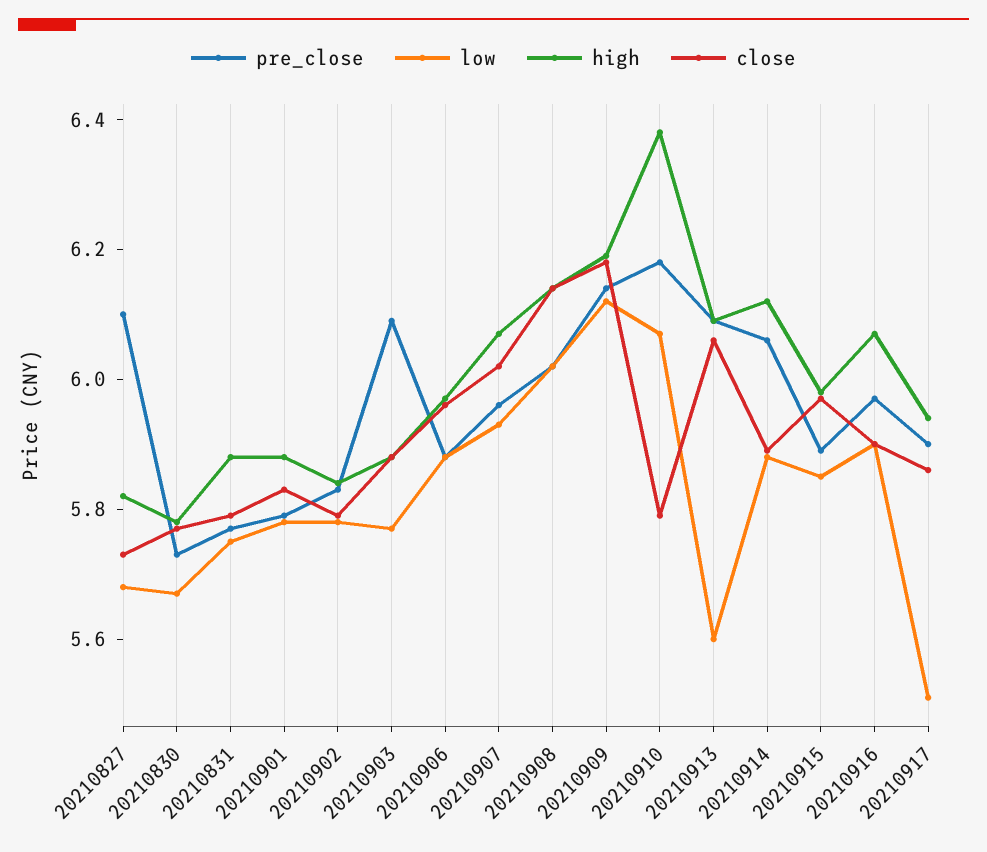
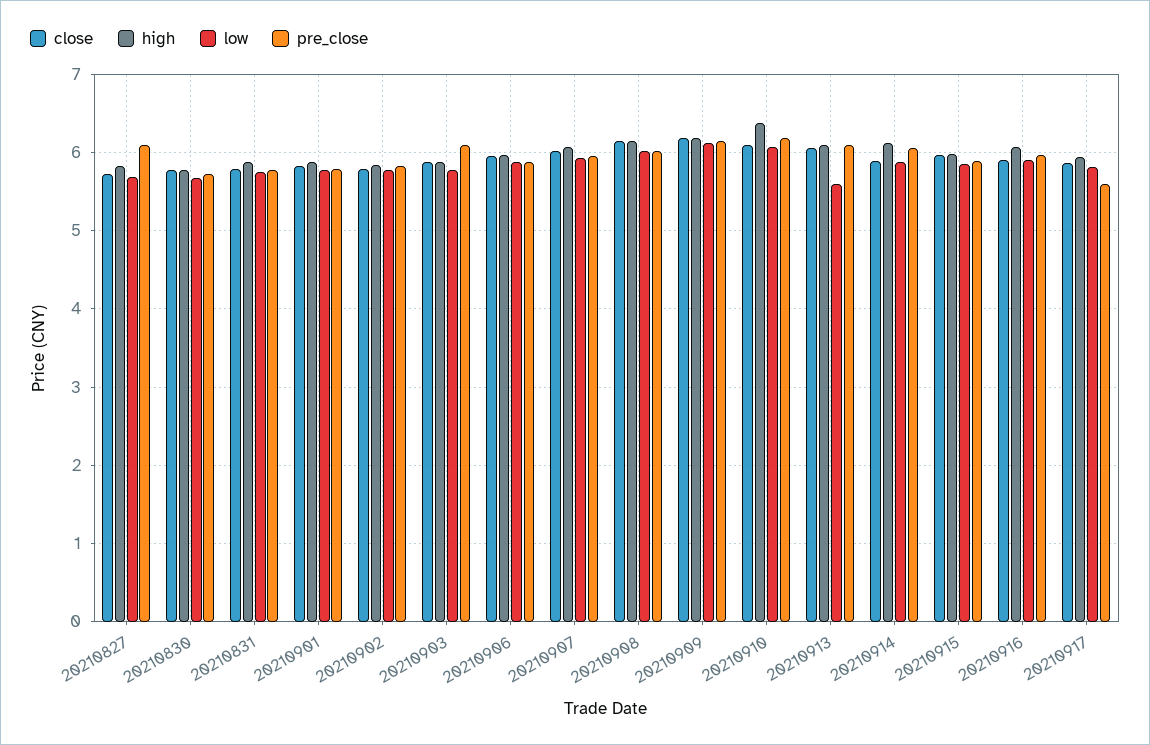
  {
    "pre_close": {
      "20210827": 6.1,
      "20210830": 5.75,
      "20210831": 5.75,
      "20210901": 5.8,
      "20210902": 5.85,
      "20210903": 6.1,
      "20210906": 5.9,
      "20210907": 5.95,
      "20210908": 6,
      "20210909": 6.15,
      "20210910": 6.2,
      "20210913": 6.1,
      "20210914": 6.05,
      "20210915": 5.9,
      "20210916": 5.95,
-     "20210917": 5.9
+     "20210917": 5.6
    },
    "low": {
      "20210827": 5.7,
      "20210830": 5.65,
      "20210831": 5.75,
      "20210901": 5.8,
      "20210902": 5.8,
      "20210903": 5.75,
      "20210906": 5.9,
      "20210907": 5.95,
      "20210908": 6,
      "20210909": 6.1,
      "20210910": 6.05,
      "20210913": 5.6,
      "20210914": 5.9,
      "20210915": 5.85,
      "20210916": 5.9,
-     "20210917": 5.5
+     "20210917": 5.8
    },
    "high": {
      "20210827": 5.8,
      "20210830": 5.8,
      "20210831": 5.9,
      "20210901": 5.9,
      "20210902": 5.85,
      "20210903": 5.9,
      "20210906": 5.95,
      "20210907": 6.05,
      "20210908": 6.15,
      "20210909": 6.2,
      "20210910": 6.4,
      "20210913": 6.1,
      "20210914": 6.1,
      "20210915": 6,
      "20210916": 6.05,
      "20210917": 5.95
    },
    "close": {
      "20210827": 5.75,
      "20210830": 5.75,
      "20210831": 5.8,
      "20210901": 5.85,
      "20210902": 5.8,
      "20210903": 5.9,
      "20210906": 5.95,
      "20210907": 6,
      "20210908": 6.15,
      "20210909": 6.2,
-     "20210910": 5.8,
+     "20210910": 6.1,
      "20210913": 6.05,
      "20210914": 5.9,
      "20210915": 5.95,
      "20210916": 5.9,
      "20210917": 5.85
    }
  }

